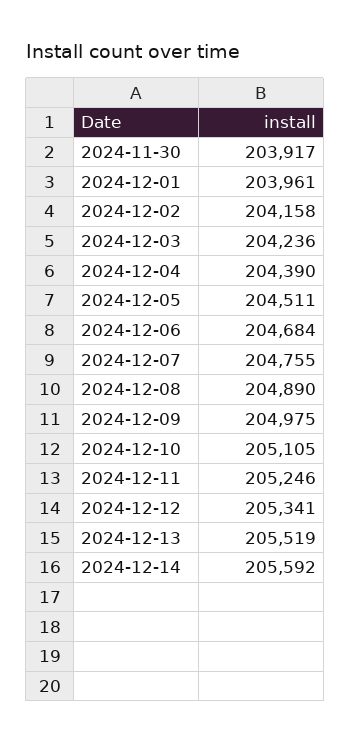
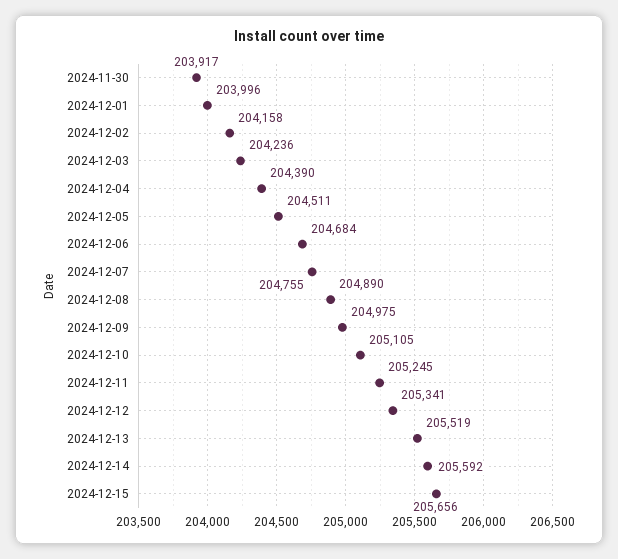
  {
    "2024-11-30": 203917,
-   "2024-12-01": 203961,
+   "2024-12-01": 203996,
    "2024-12-02": 204158,
    "2024-12-03": 204236,
    "2024-12-04": 204390,
    "2024-12-05": 204511,
    "2024-12-06": 204684,
    "2024-12-07": 204755,
    "2024-12-08": 204890,
    "2024-12-09": 204975,
    "2024-12-10": 205105,
-   "2024-12-11": 205246,
+   "2024-12-11": 205245,
    "2024-12-12": 205341,
    "2024-12-13": 205519,
-   "2024-12-14": 205592
+   "2024-12-14": 205592,
+   "2024-12-15": 205656
  }

